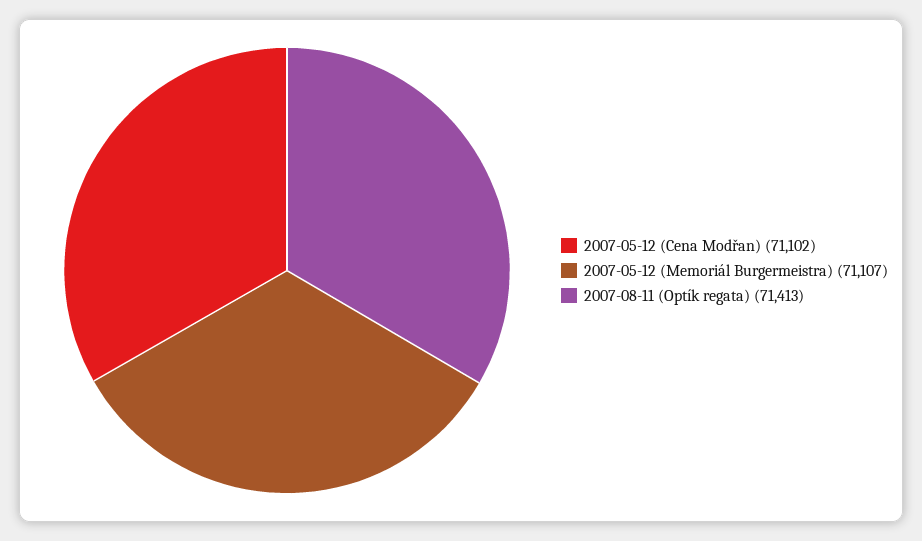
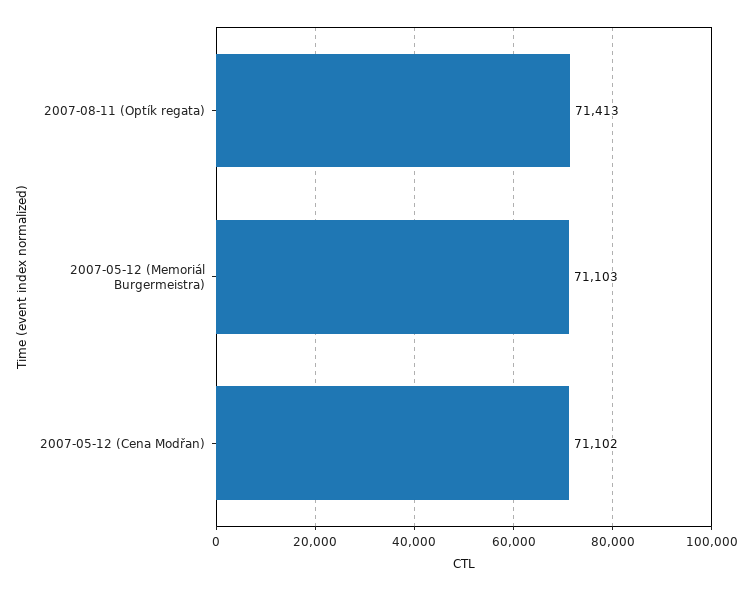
  {
    "2007-05-12 (Cena Modřan)": 71102,
-   "2007-05-12 (Memoriál Burgermeistra)": 71107,
+   "2007-05-12 (Memoriál Burgermeistra)": 71103,
    "2007-08-11 (Optík regata)": 71413
  }

